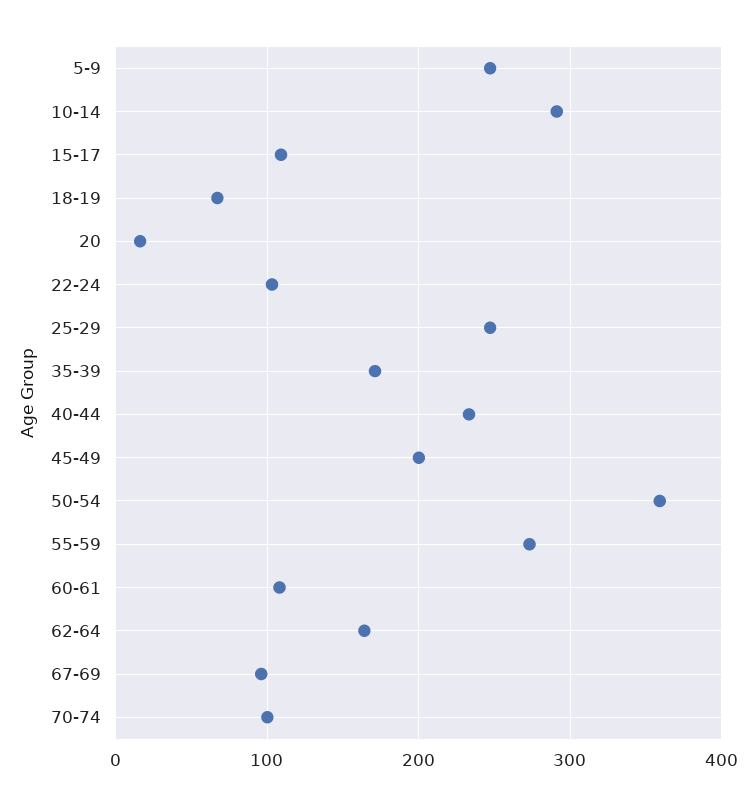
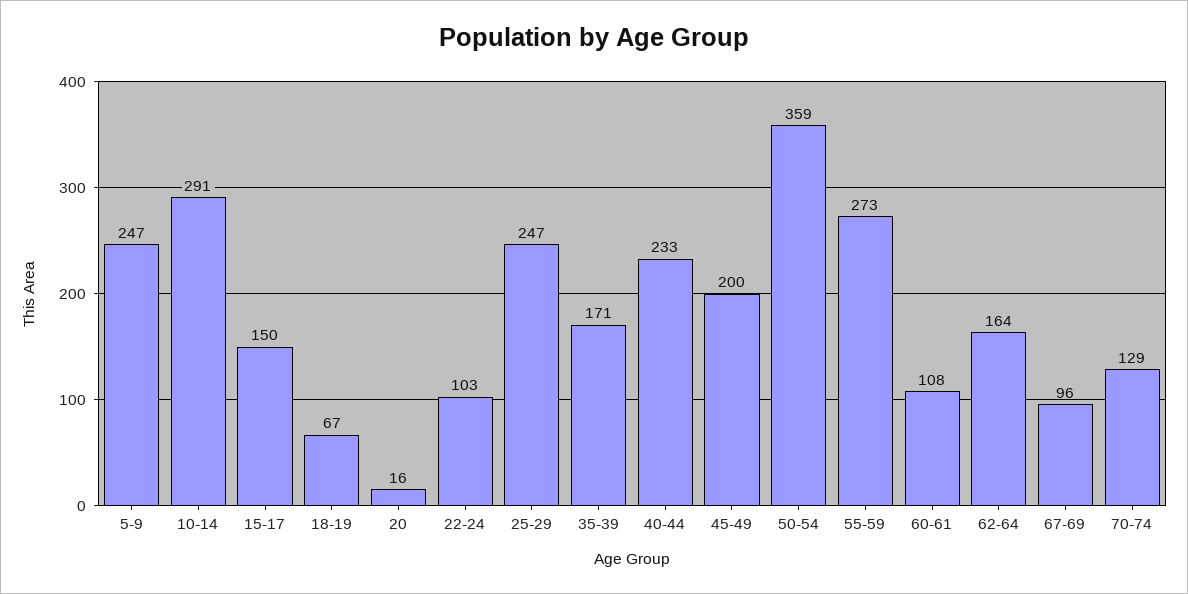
  {
    "5-9": 247,
    "10-14": 291,
-   "15-17": 110,
+   "15-17": 150,
    "18-19": 67,
    "20": 16,
    "22-24": 103,
    "25-29": 247,
    "35-39": 171,
    "40-44": 233,
    "45-49": 200,
    "50-54": 359,
    "55-59": 273,
    "60-61": 108,
    "62-64": 164,
    "67-69": 96,
-   "70-74": 100
+   "70-74": 129
  }

